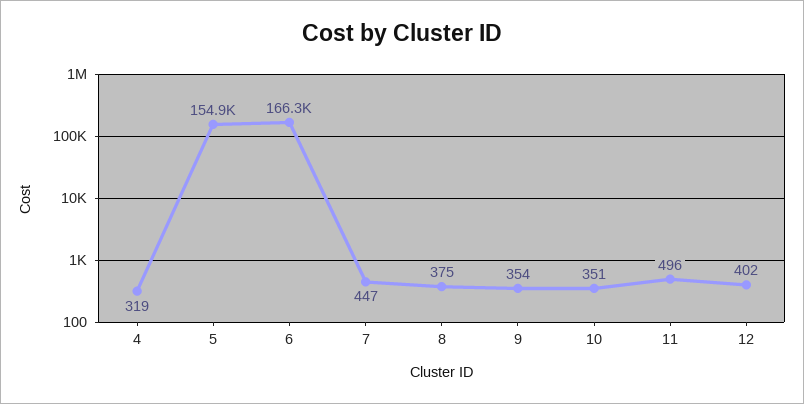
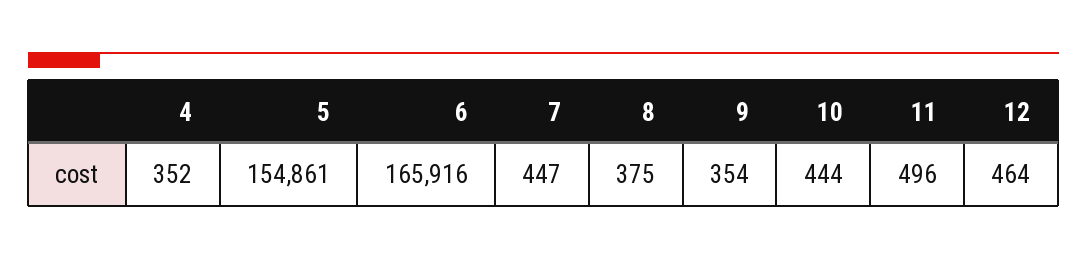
  {
-   "4": 319,
+   "4": 352,
    "5": 154861,
-   "6": 166300,
+   "6": 165916,
    "7": 447,
    "8": 375,
    "9": 354,
-   "10": 351,
+   "10": 444,
    "11": 496,
-   "12": 402
+   "12": 464
  }

